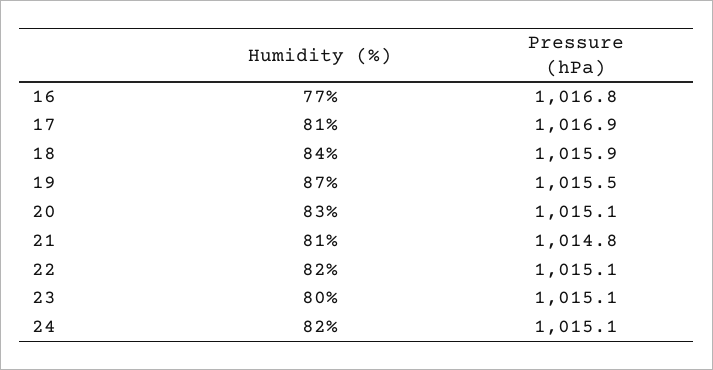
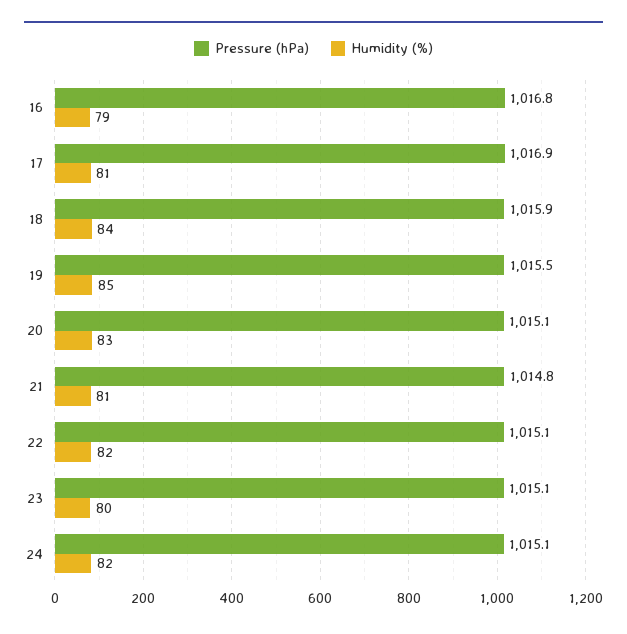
  {
    "Humidity (%)": {
-     "16": 77,
+     "16": 79,
      "17": 81,
      "18": 84,
-     "19": 87,
+     "19": 85,
      "20": 83,
      "21": 81,
      "22": 82,
      "23": 80,
      "24": 82
    },
    "Pressure (hPa)": {
      "16": 1016.8,
      "17": 1016.9,
      "18": 1015.9,
      "19": 1015.5,
      "20": 1015.1,
      "21": 1014.8,
      "22": 1015.1,
      "23": 1015.1,
      "24": 1015.1
    }
  }

